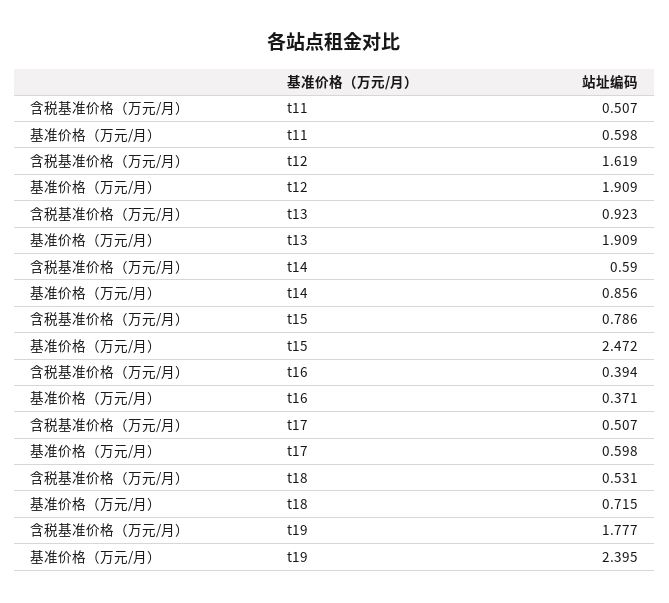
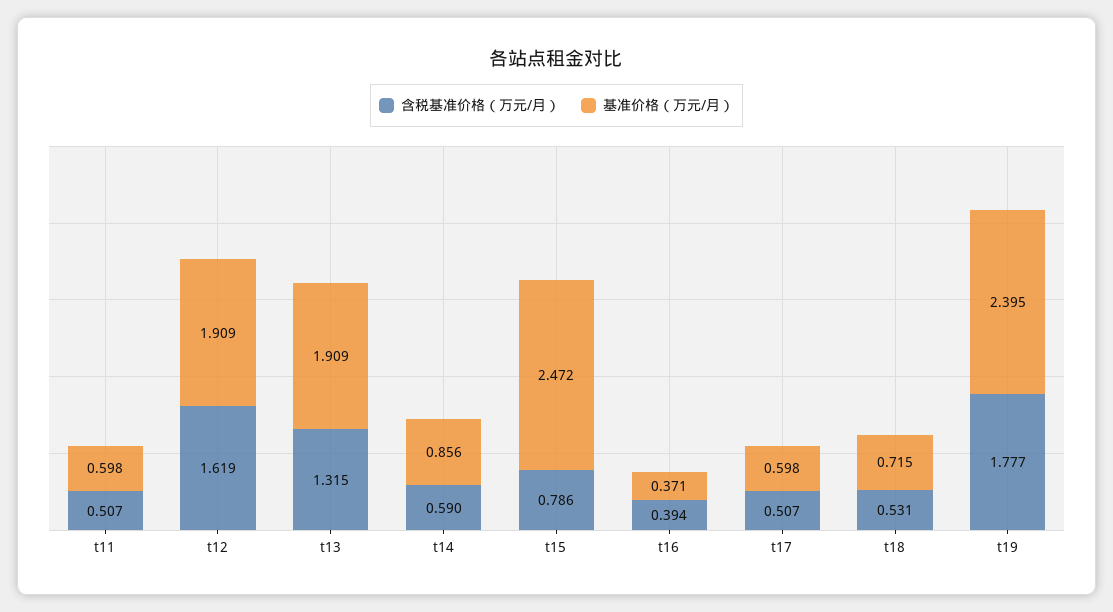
  {
    "含税基准价格（万元/月）": {
      "t11": 0.507,
      "t12": 1.619,
-     "t13": 0.923,
+     "t13": 1.315,
      "t14": 0.59,
      "t15": 0.786,
      "t16": 0.394,
      "t17": 0.507,
      "t18": 0.531,
      "t19": 1.777
    },
    "基准价格（万元/月）": {
      "t11": 0.598,
      "t12": 1.909,
      "t13": 1.909,
      "t14": 0.856,
      "t15": 2.472,
      "t16": 0.371,
      "t17": 0.598,
      "t18": 0.715,
      "t19": 2.395
    }
  }

